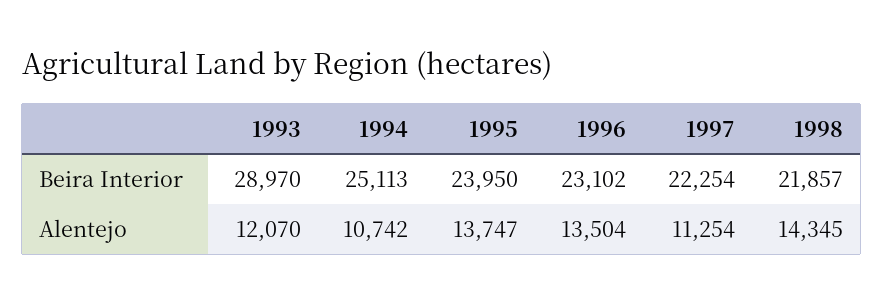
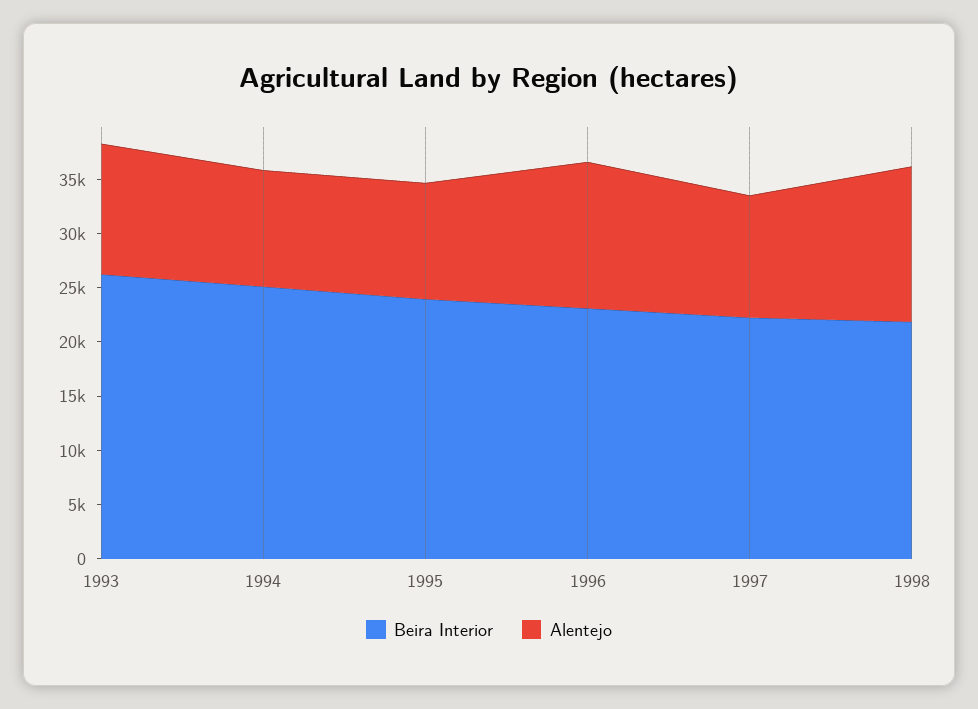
  {
    "Beira Interior": {
-     "1993": 28970,
+     "1993": 26000,
      "1994": 25113,
      "1995": 23950,
      "1996": 23102,
      "1997": 22254,
      "1998": 21857
    },
    "Alentejo": {
      "1993": 12070,
      "1994": 10742,
-     "1995": 13747,
+     "1995": 11000,
      "1996": 13504,
      "1997": 11254,
      "1998": 14345
    }
  }

